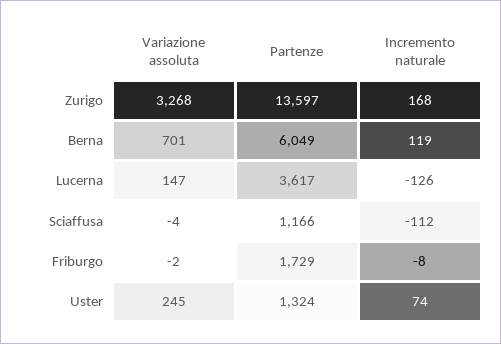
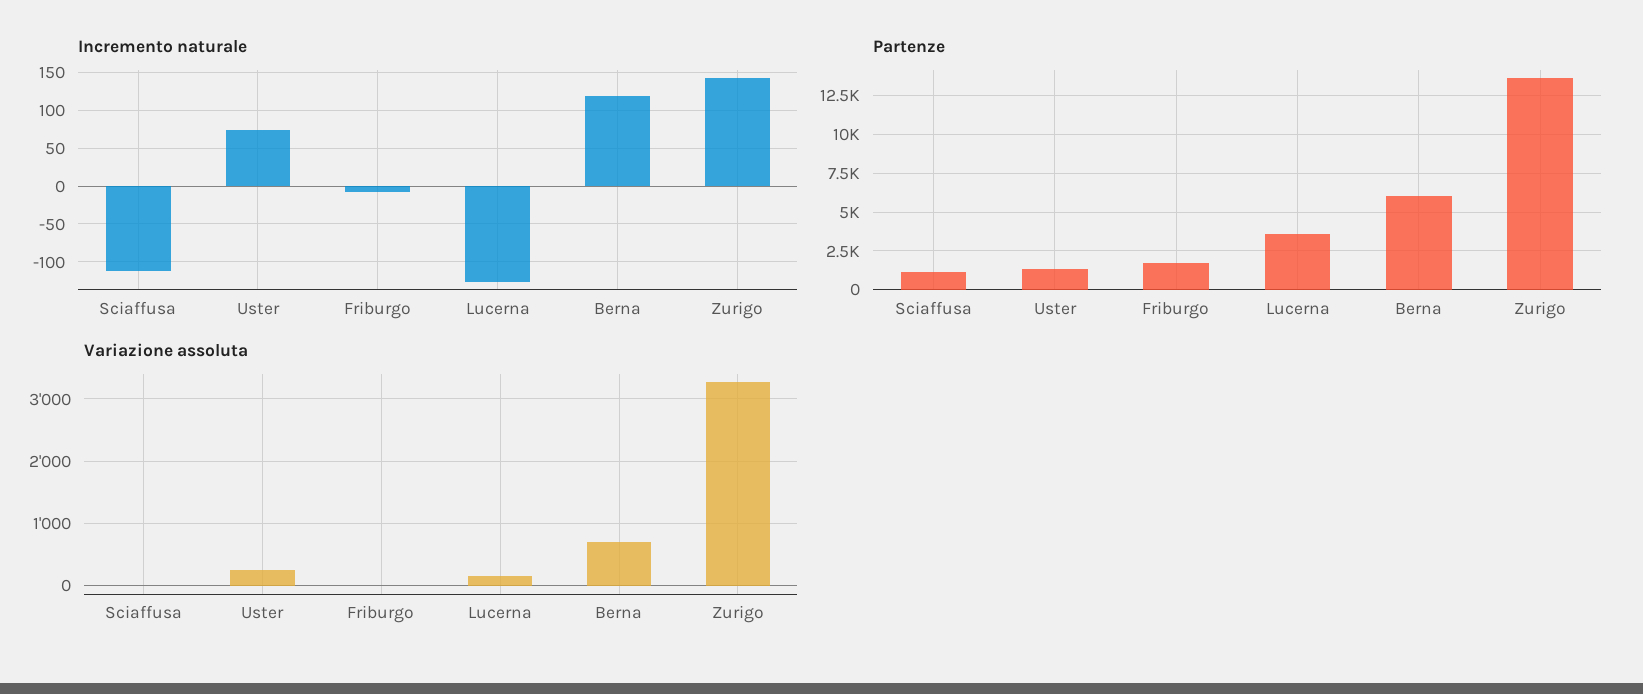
  {
    "Variazione assoluta": {
      "Zurigo": 3268,
      "Berna": 701,
      "Lucerna": 147,
      "Sciaffusa": -4,
      "Friburgo": -2,
      "Uster": 245
    },
    "Partenze": {
      "Zurigo": 13597,
      "Berna": 6049,
      "Lucerna": 3617,
      "Sciaffusa": 1166,
      "Friburgo": 1729,
      "Uster": 1324
    },
    "Incremento naturale": {
-     "Zurigo": 168,
+     "Zurigo": 140,
      "Berna": 119,
      "Lucerna": -126,
      "Sciaffusa": -112,
      "Friburgo": -8,
      "Uster": 74
    }
  }

